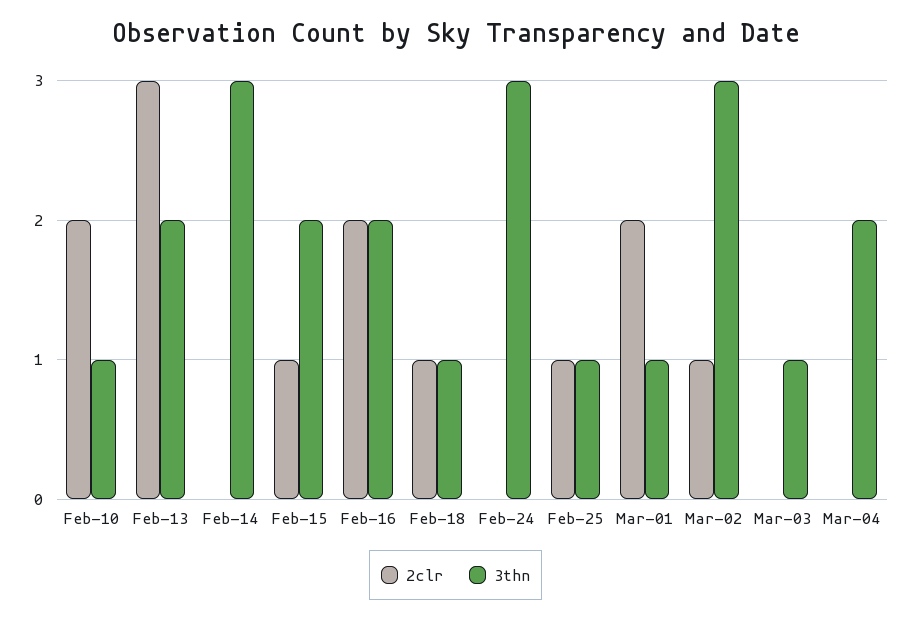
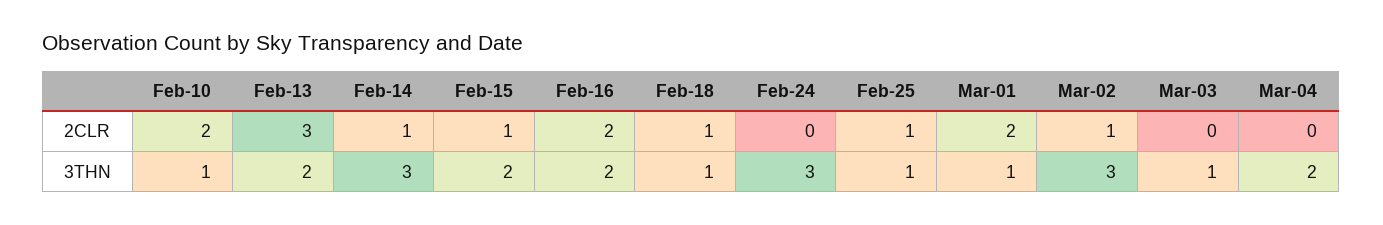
  {
    "2clr": {
      "Feb-10": 2,
      "Feb-13": 3,
-     "Feb-14": 0,
+     "Feb-14": 1,
      "Feb-15": 1,
      "Feb-16": 2,
      "Feb-18": 1,
      "Feb-24": 0,
      "Feb-25": 1,
      "Mar-01": 2,
      "Mar-02": 1,
      "Mar-03": 0,
      "Mar-04": 0
    },
    "3thn": {
      "Feb-10": 1,
      "Feb-13": 2,
      "Feb-14": 3,
      "Feb-15": 2,
      "Feb-16": 2,
      "Feb-18": 1,
      "Feb-24": 3,
      "Feb-25": 1,
      "Mar-01": 1,
      "Mar-02": 3,
      "Mar-03": 1,
      "Mar-04": 2
    }
  }

